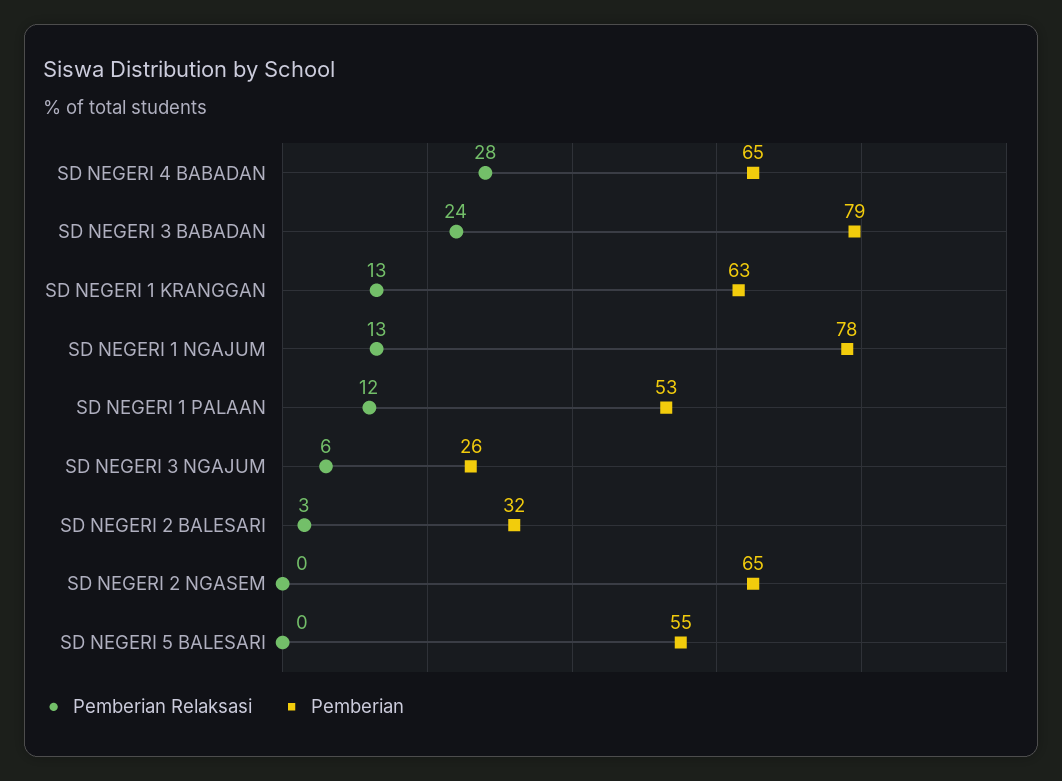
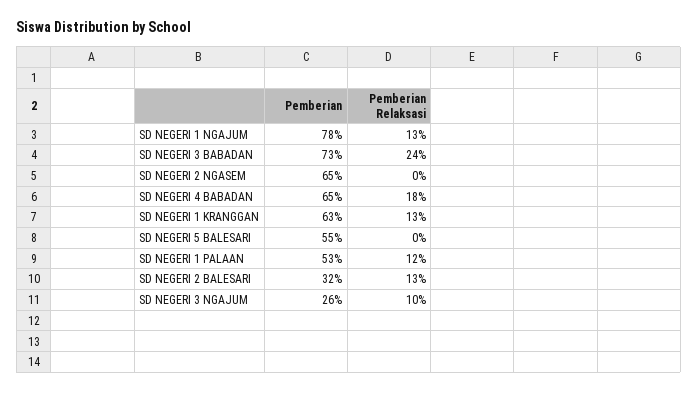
  {
    "Pemberian Relaksasi": {
-     "SD NEGERI 4 BABADAN": 28,
+     "SD NEGERI 4 BABADAN": 18,
      "SD NEGERI 3 BABADAN": 24,
      "SD NEGERI 1 KRANGGAN": 13,
      "SD NEGERI 1 NGAJUM": 13,
      "SD NEGERI 1 PALAAN": 12,
-     "SD NEGERI 3 NGAJUM": 6,
+     "SD NEGERI 3 NGAJUM": 10,
-     "SD NEGERI 2 BALESARI": 3,
+     "SD NEGERI 2 BALESARI": 13,
      "SD NEGERI 2 NGASEM": 0,
      "SD NEGERI 5 BALESARI": 0
    },
    "Pemberian": {
      "SD NEGERI 4 BABADAN": 65,
-     "SD NEGERI 3 BABADAN": 79,
+     "SD NEGERI 3 BABADAN": 73,
      "SD NEGERI 1 KRANGGAN": 63,
      "SD NEGERI 1 NGAJUM": 78,
      "SD NEGERI 1 PALAAN": 53,
      "SD NEGERI 3 NGAJUM": 26,
      "SD NEGERI 2 BALESARI": 32,
      "SD NEGERI 2 NGASEM": 65,
      "SD NEGERI 5 BALESARI": 55
    }
  }

